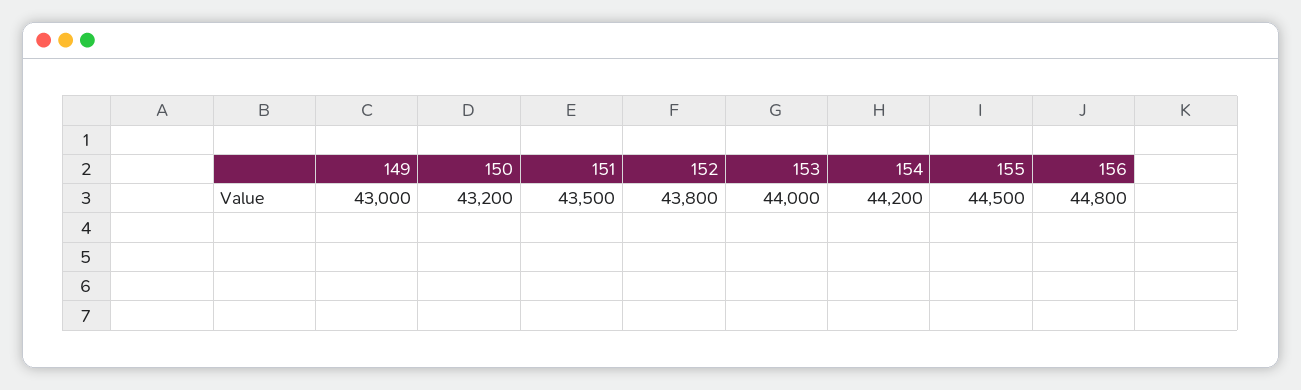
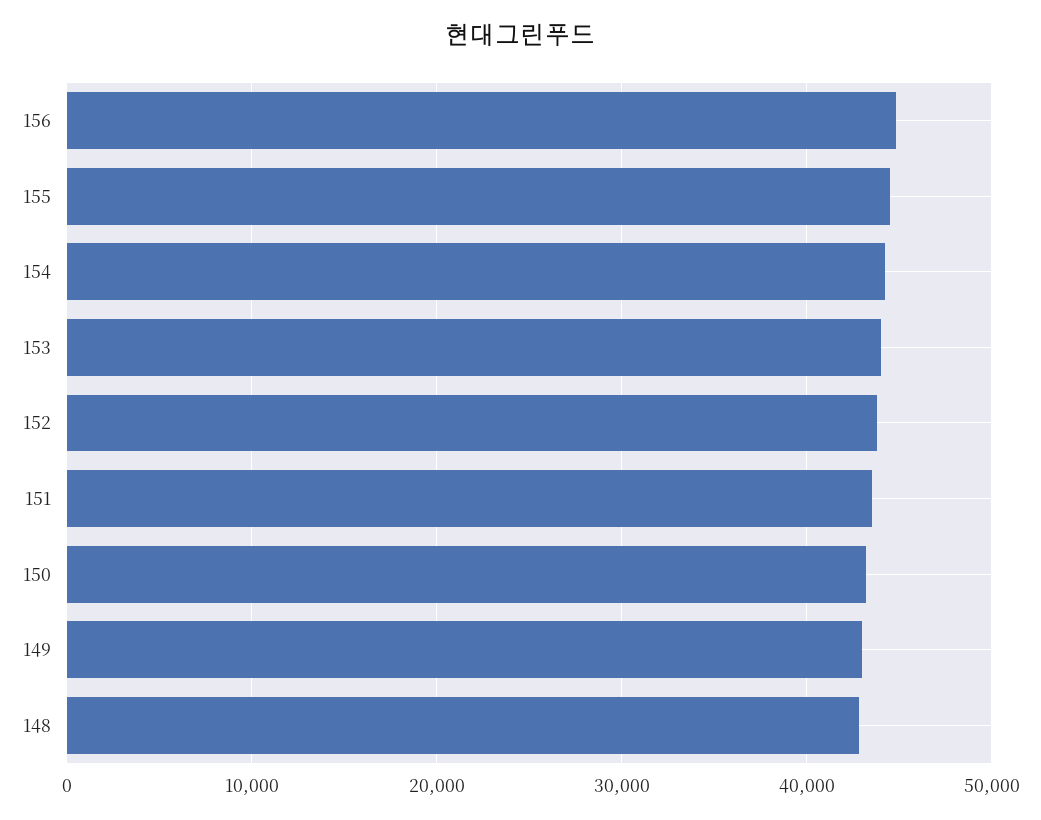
  {
    "149": 43000,
    "150": 43200,
    "151": 43500,
    "152": 43800,
    "153": 44000,
    "154": 44200,
    "155": 44500,
-   "156": 44800
+   "156": 44800,
+   "148": 43000
  }

